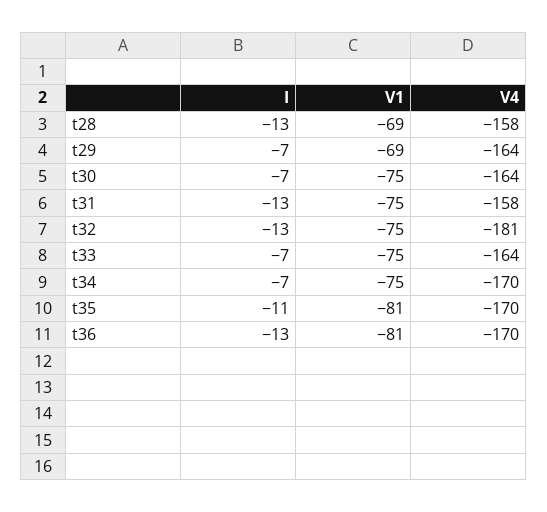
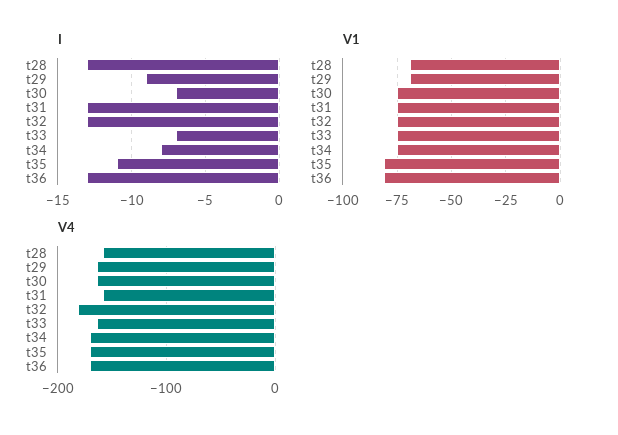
  {
    "I": {
      "t28": -13,
-     "t29": -7,
+     "t29": -9,
      "t30": -7,
      "t31": -13,
      "t32": -13,
      "t33": -7,
-     "t34": -7,
+     "t34": -8,
      "t35": -11,
      "t36": -13
    },
    "V1": {
      "t28": -69,
      "t29": -69,
      "t30": -75,
      "t31": -75,
      "t32": -75,
      "t33": -75,
      "t34": -75,
      "t35": -81,
      "t36": -81
    },
    "V4": {
      "t28": -158,
      "t29": -164,
      "t30": -164,
      "t31": -158,
      "t32": -181,
      "t33": -164,
      "t34": -170,
      "t35": -170,
      "t36": -170
    }
  }

